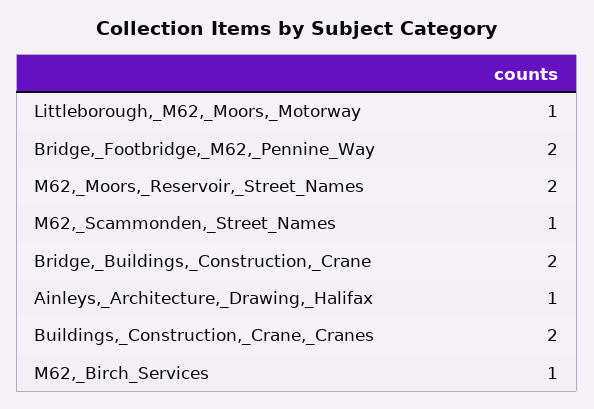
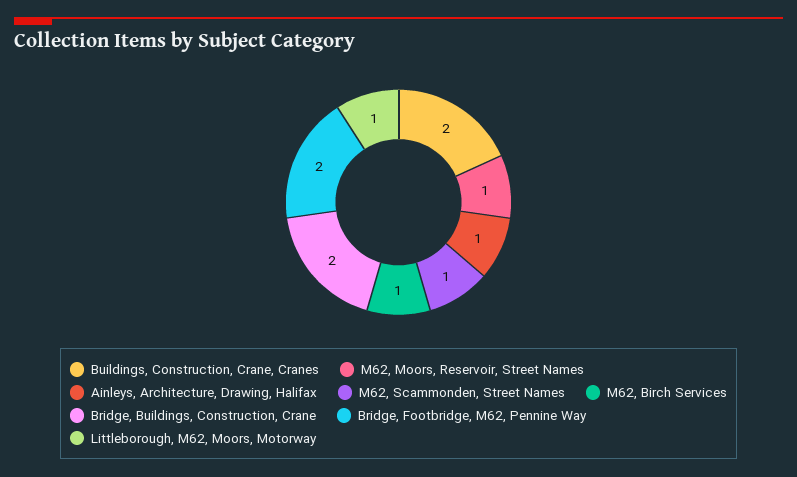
  {
    "Littleborough,_M62,_Moors,_Motorway": 1,
    "Bridge,_Footbridge,_M62,_Pennine_Way": 2,
-   "M62,_Moors,_Reservoir,_Street_Names": 2,
+   "M62,_Moors,_Reservoir,_Street_Names": 1,
    "M62,_Scammonden,_Street_Names": 1,
    "Bridge,_Buildings,_Construction,_Crane": 2,
    "Ainleys,_Architecture,_Drawing,_Halifax": 1,
    "Buildings,_Construction,_Crane,_Cranes": 2,
    "M62,_Birch_Services": 1
  }

